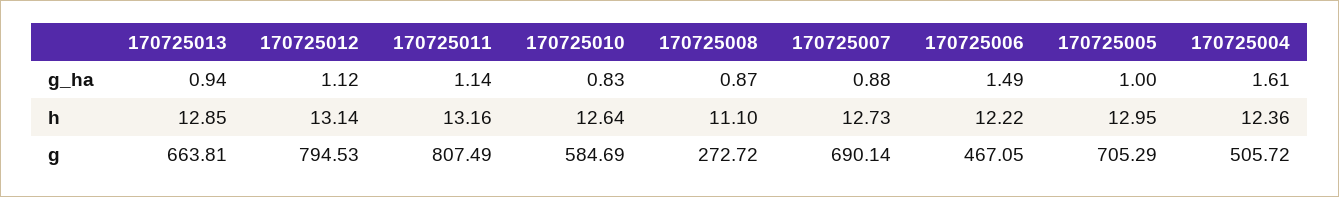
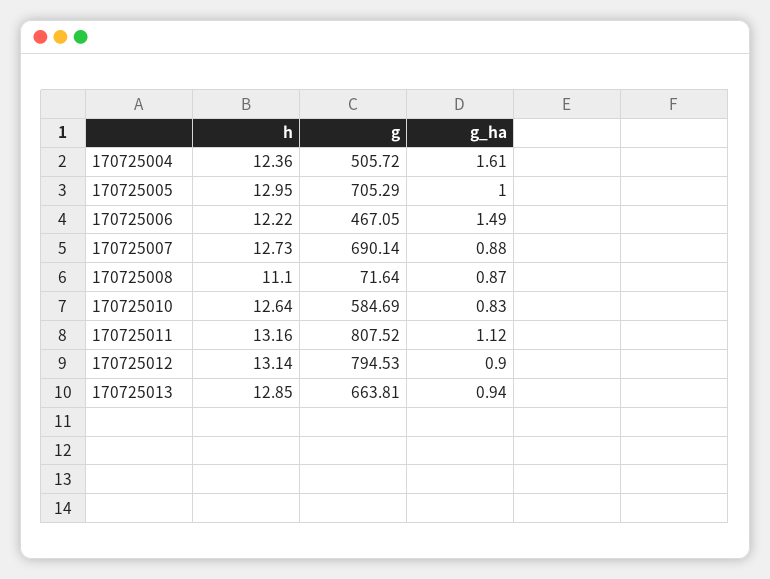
  {
    "170725013": {
      "g_ha": 0.94,
      "h": 12.85,
      "g": 663.81
    },
    "170725012": {
-     "g_ha": 1.12,
+     "g_ha": 0.9,
      "h": 13.14,
      "g": 794.53
    },
    "170725011": {
-     "g_ha": 1.14,
+     "g_ha": 1.12,
      "h": 13.16,
-     "g": 807.49
+     "g": 807.52
    },
    "170725010": {
      "g_ha": 0.83,
      "h": 12.64,
      "g": 584.69
    },
    "170725008": {
      "g_ha": 0.87,
      "h": 11.1,
-     "g": 272.72
+     "g": 71.64
    },
    "170725007": {
      "g_ha": 0.88,
      "h": 12.73,
      "g": 690.14
    },
    "170725006": {
      "g_ha": 1.49,
      "h": 12.22,
      "g": 467.05
    },
    "170725005": {
      "g_ha": 1,
      "h": 12.95,
      "g": 705.29
    },
    "170725004": {
      "g_ha": 1.61,
      "h": 12.36,
      "g": 505.72
    }
  }

